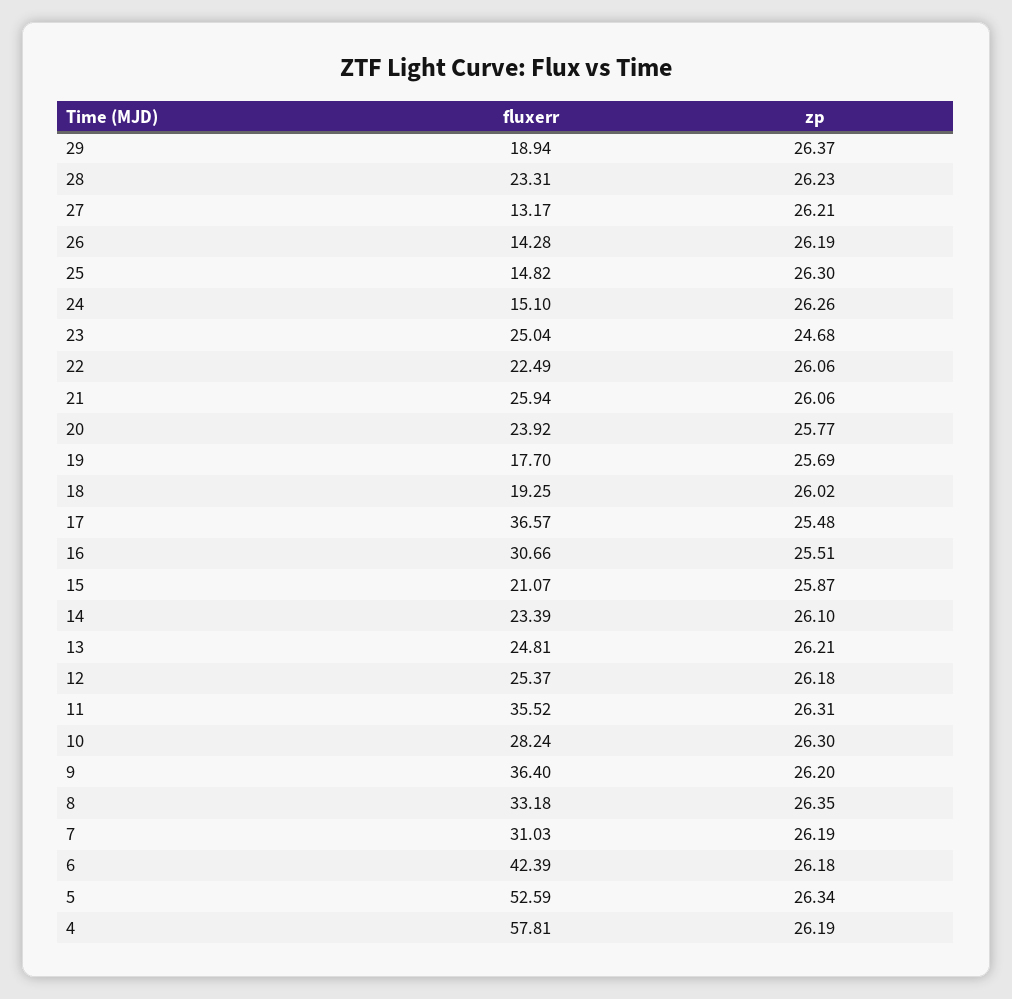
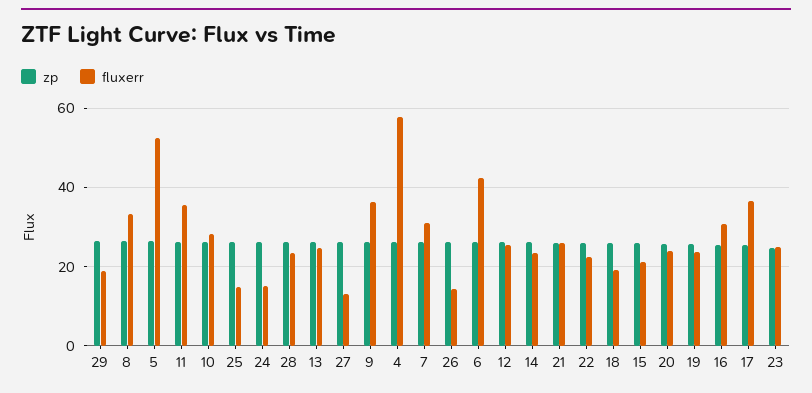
  {
    "fluxerr": {
      "29": 18.94,
      "28": 23.31,
      "27": 13.17,
      "26": 14.28,
      "25": 14.82,
      "24": 15.1,
      "23": 25.04,
      "22": 22.49,
      "21": 25.94,
      "20": 23.92,
-     "19": 17.7,
+     "19": 24,
      "18": 19.25,
      "17": 36.57,
      "16": 30.66,
      "15": 21.07,
      "14": 23.39,
      "13": 24.81,
      "12": 25.37,
      "11": 35.52,
      "10": 28.24,
      "9": 36.4,
      "8": 33.18,
      "7": 31.03,
      "6": 42.39,
      "5": 52.59,
      "4": 57.81
    },
    "zp": {
      "29": 26.37,
      "28": 26.23,
      "27": 26.21,
      "26": 26.19,
      "25": 26.3,
      "24": 26.26,
      "23": 24.68,
      "22": 26.06,
      "21": 26.06,
      "20": 25.77,
      "19": 25.69,
      "18": 26.02,
      "17": 25.48,
      "16": 25.51,
      "15": 25.87,
      "14": 26.1,
      "13": 26.21,
      "12": 26.18,
      "11": 26.31,
      "10": 26.3,
      "9": 26.2,
      "8": 26.35,
      "7": 26.19,
      "6": 26.18,
      "5": 26.34,
      "4": 26.19
    }
  }

